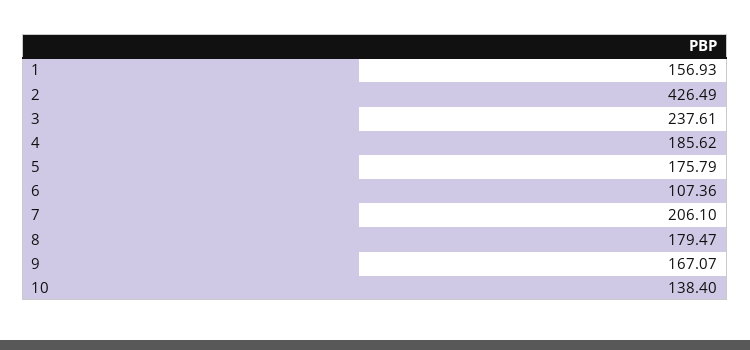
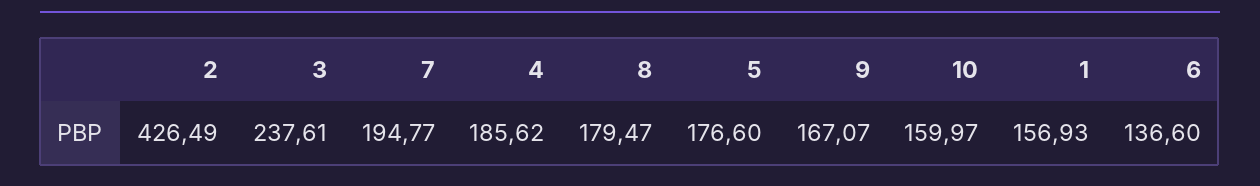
  {
    "1": 156.93,
    "2": 426.49,
    "3": 237.61,
    "4": 185.62,
-   "5": 175.79,
+   "5": 176.6,
-   "6": 107.36,
+   "6": 136.6,
-   "7": 206.1,
+   "7": 194.77,
    "8": 179.47,
    "9": 167.07,
-   "10": 138.4
+   "10": 159.97
  }

